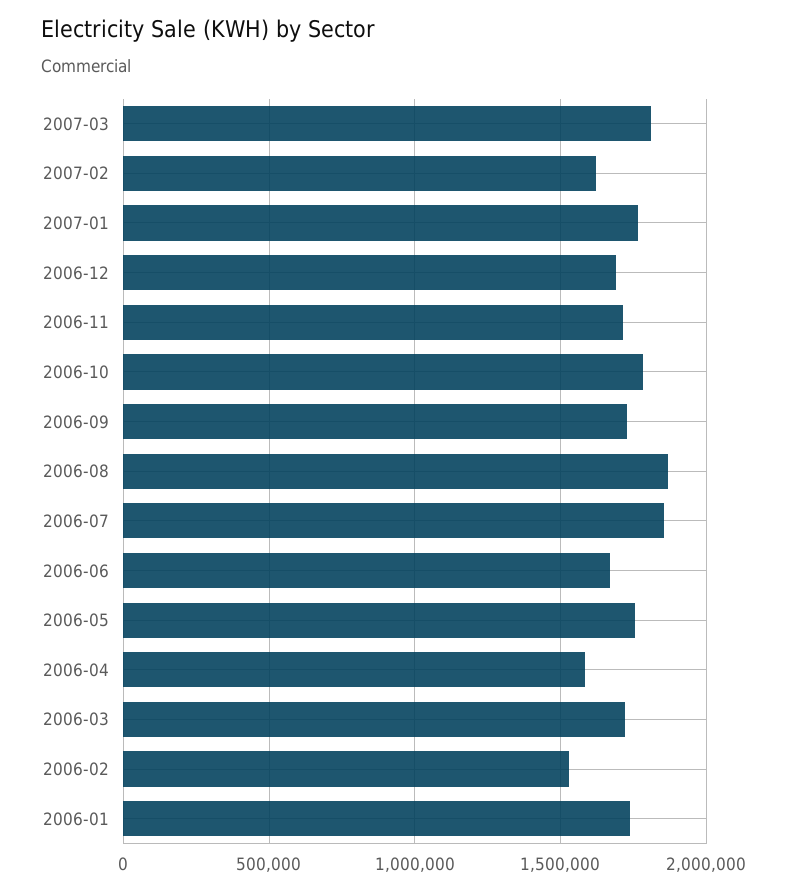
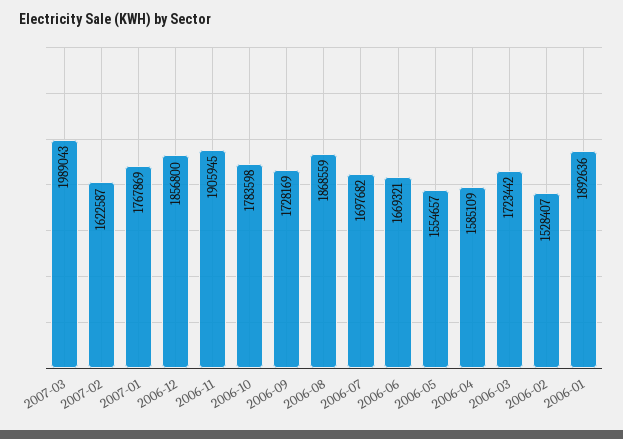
  {
-   "2007-03": 1800000,
+   "2007-03": 1989043,
    "2007-02": 1622587,
    "2007-01": 1767869,
-   "2006-12": 1700000,
+   "2006-12": 1856800,
-   "2006-11": 1700000,
+   "2006-11": 1905945,
    "2006-10": 1783598,
    "2006-09": 1728169,
    "2006-08": 1868559,
-   "2006-07": 1850000,
+   "2006-07": 1697682,
    "2006-06": 1669321,
-   "2006-05": 1750000,
+   "2006-05": 1554657,
    "2006-04": 1585109,
    "2006-03": 1723442,
    "2006-02": 1528407,
-   "2006-01": 1750000
+   "2006-01": 1892636
  }

